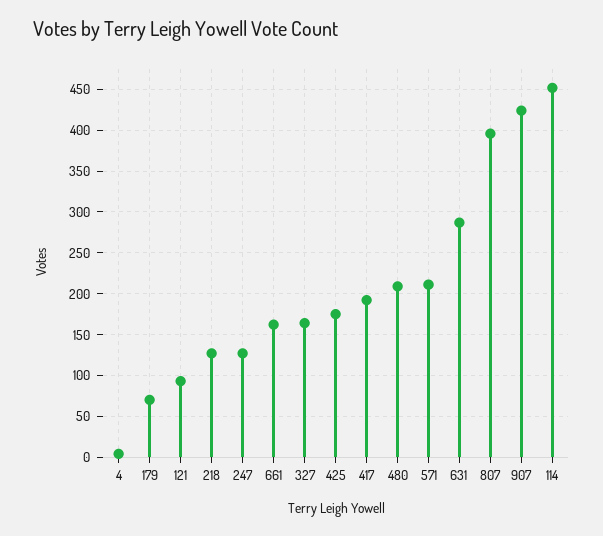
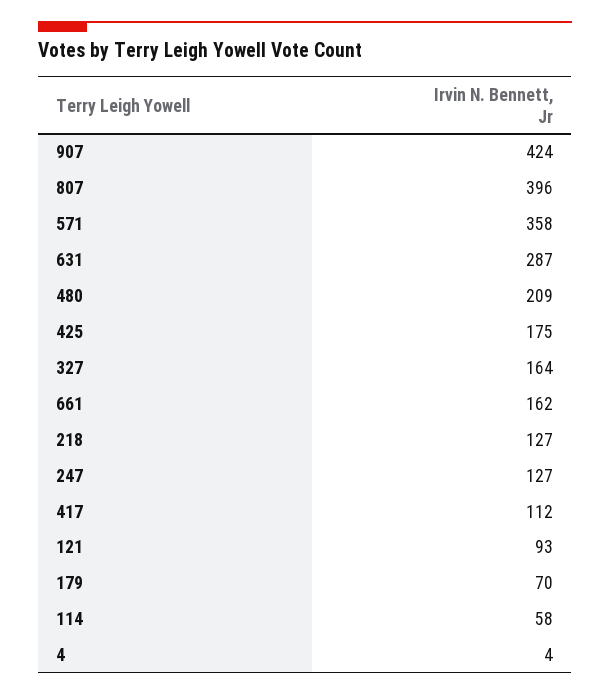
  {
    "4": 4,
    "179": 70,
    "121": 93,
    "218": 127,
    "247": 127,
    "661": 162,
    "327": 164,
    "425": 175,
-   "417": 190,
+   "417": 112,
    "480": 209,
-   "571": 210,
+   "571": 358,
    "631": 287,
    "807": 396,
    "907": 424,
-   "114": 450
+   "114": 58
  }

